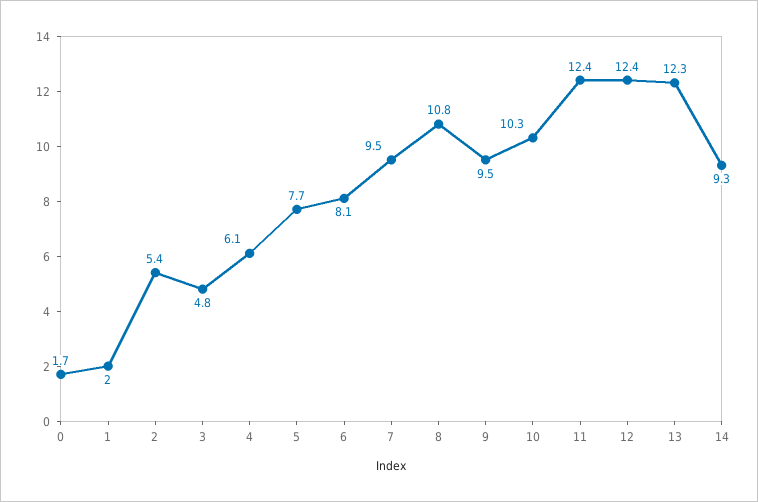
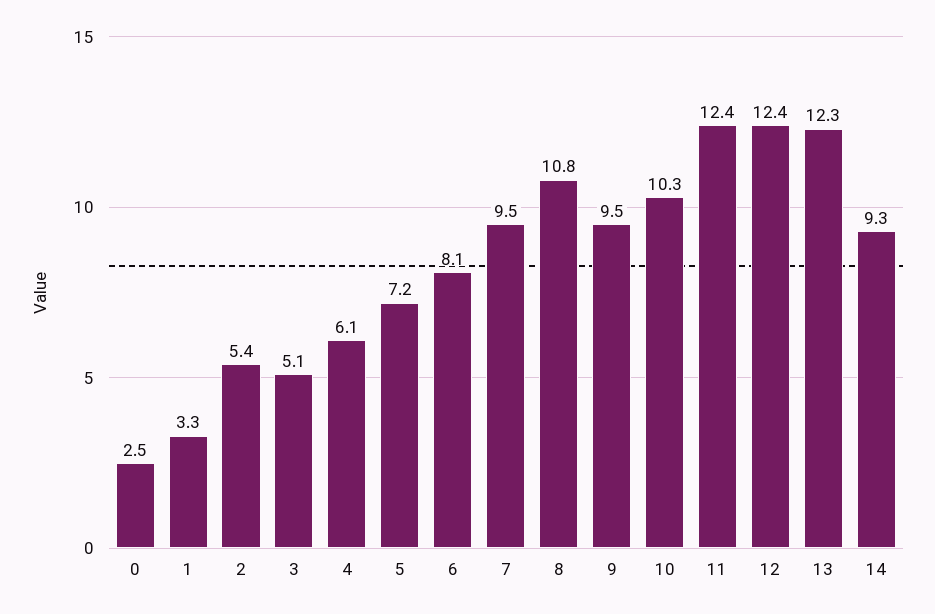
  {
-   "0": 1.7,
+   "0": 2.5,
-   "1": 2,
+   "1": 3.3,
    "2": 5.4,
-   "3": 4.8,
+   "3": 5.1,
    "4": 6.1,
-   "5": 7.7,
+   "5": 7.2,
    "6": 8.1,
    "7": 9.5,
    "8": 10.8,
    "9": 9.5,
    "10": 10.3,
    "11": 12.4,
    "12": 12.4,
    "13": 12.3,
    "14": 9.3
  }

